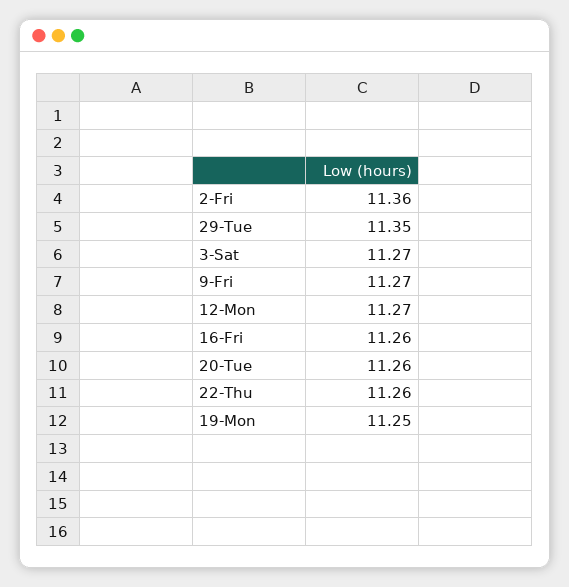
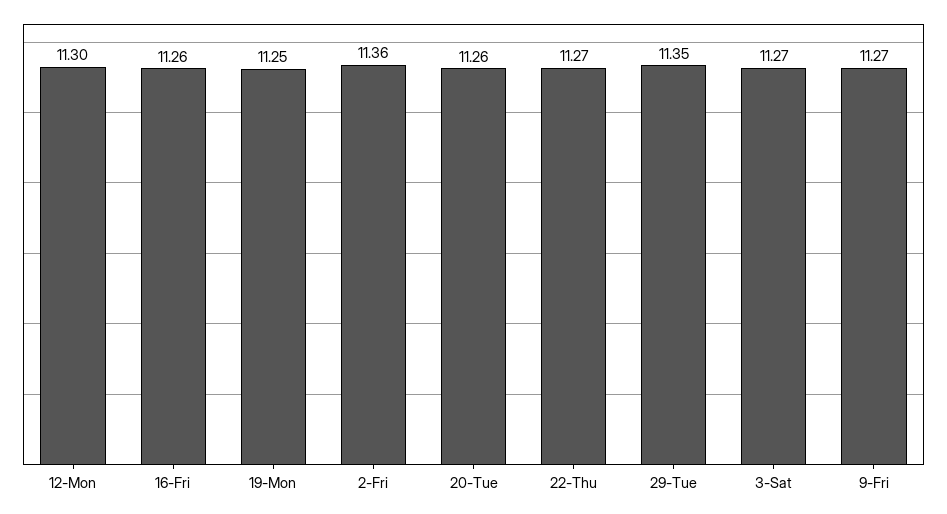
  {
    "2-Fri": 11.36,
    "29-Tue": 11.35,
    "3-Sat": 11.27,
    "9-Fri": 11.27,
-   "12-Mon": 11.27,
+   "12-Mon": 11.3,
    "16-Fri": 11.26,
    "20-Tue": 11.26,
-   "22-Thu": 11.26,
+   "22-Thu": 11.27,
    "19-Mon": 11.25
  }

